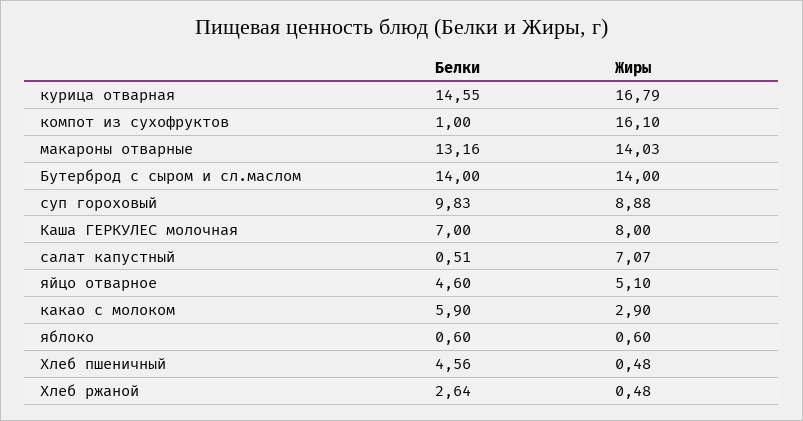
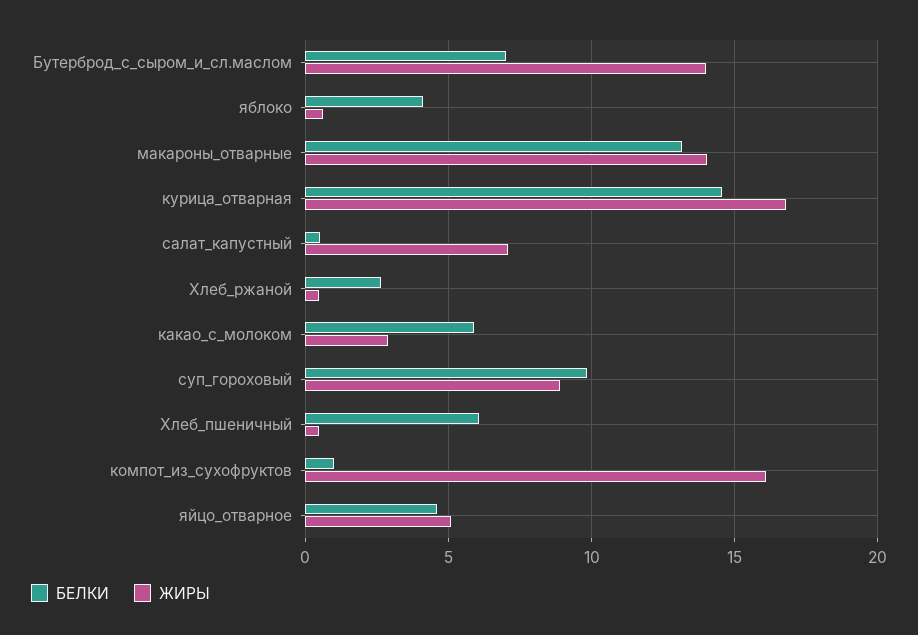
  {
    "Белки": {
      "курица отварная": 14.55,
      "компот из сухофруктов": 1,
      "макароны отварные": 13.16,
-     "Бутерброд с сыром и сл.маслом": 14,
+     "Бутерброд с сыром и сл.маслом": 7,
      "суп гороховый": 9.83,
-     "Каша ГЕРКУЛЕС молочная": 7,
      "салат капустный": 0.51,
      "яйцо отварное": 4.6,
      "какао с молоком": 5.9,
-     "яблоко": 0.6,
+     "яблоко": 4,
-     "Хлеб пшеничный": 4.56,
+     "Хлеб пшеничный": 6,
      "Хлеб ржаной": 2.64
    },
    "Жиры": {
      "курица отварная": 16.79,
      "компот из сухофруктов": 16.1,
      "макароны отварные": 14.03,
      "Бутерброд с сыром и сл.маслом": 14,
      "суп гороховый": 8.88,
-     "Каша ГЕРКУЛЕС молочная": 8,
      "салат капустный": 7.07,
      "яйцо отварное": 5.1,
      "какао с молоком": 2.9,
      "яблоко": 0.6,
      "Хлеб пшеничный": 0.48,
      "Хлеб ржаной": 0.48
    }
  }

